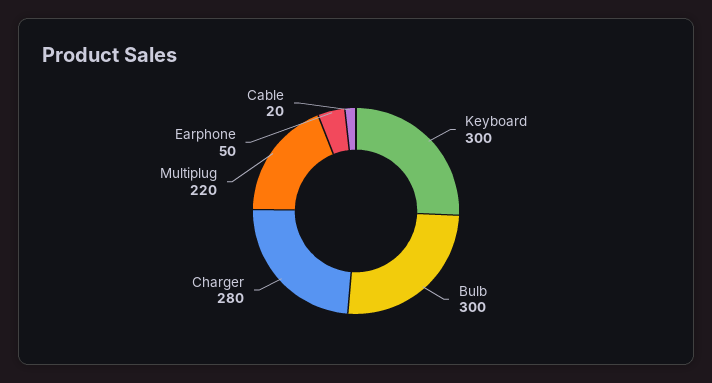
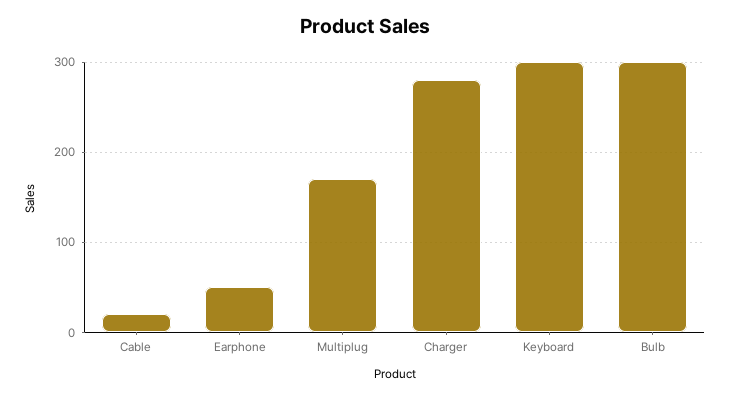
  {
    "Keyboard": 300,
    "Bulb": 300,
    "Charger": 280,
-   "Multiplug": 220,
+   "Multiplug": 170,
    "Earphone": 50,
    "Cable": 20
  }

